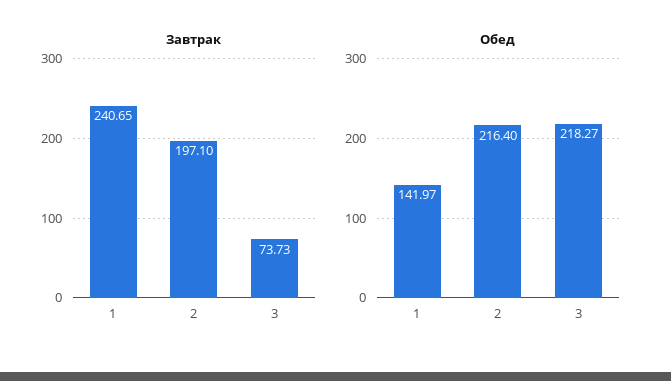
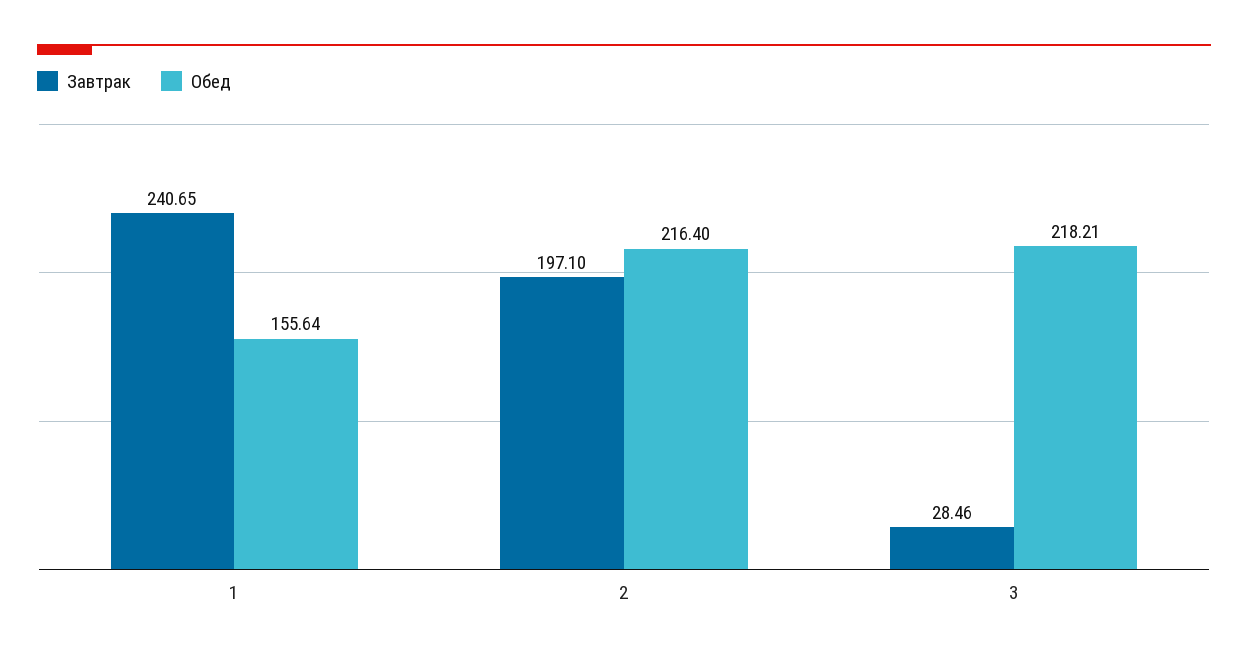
  {
    "Завтрак": {
      "1": 240.65,
      "2": 197.1,
-     "3": 73.73
+     "3": 28.46
    },
    "Обед": {
-     "1": 141.97,
+     "1": 155.64,
      "2": 216.4,
-     "3": 218.27
+     "3": 218.21
    }
  }

